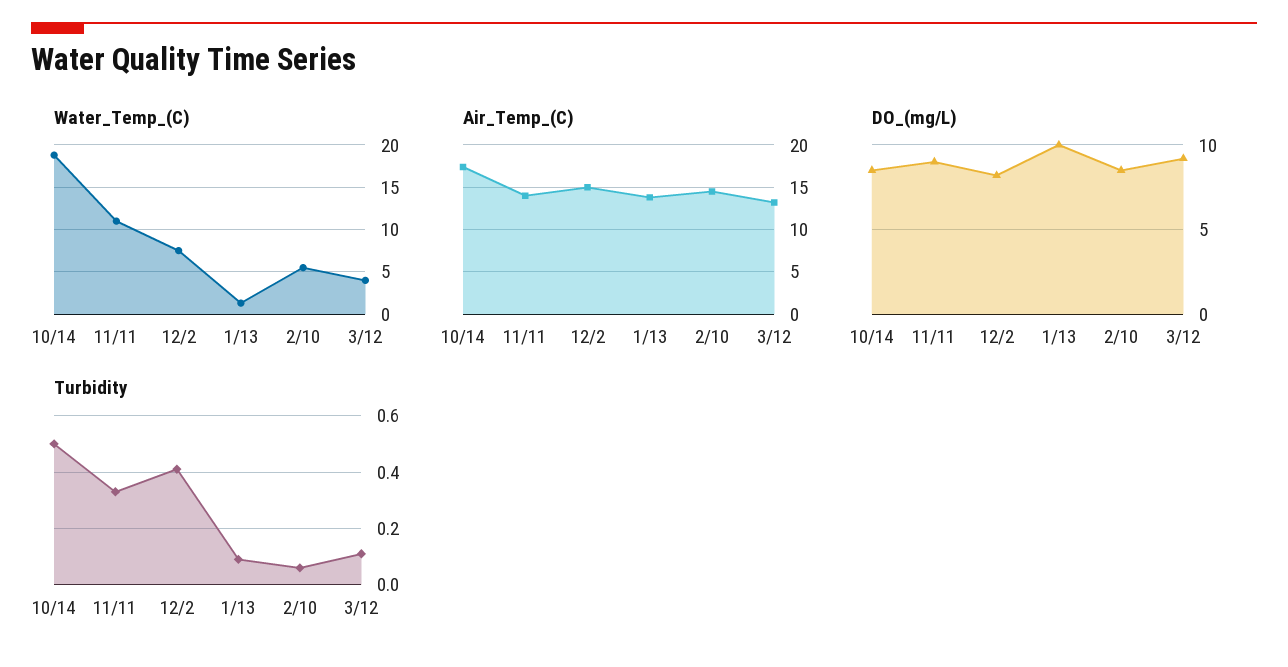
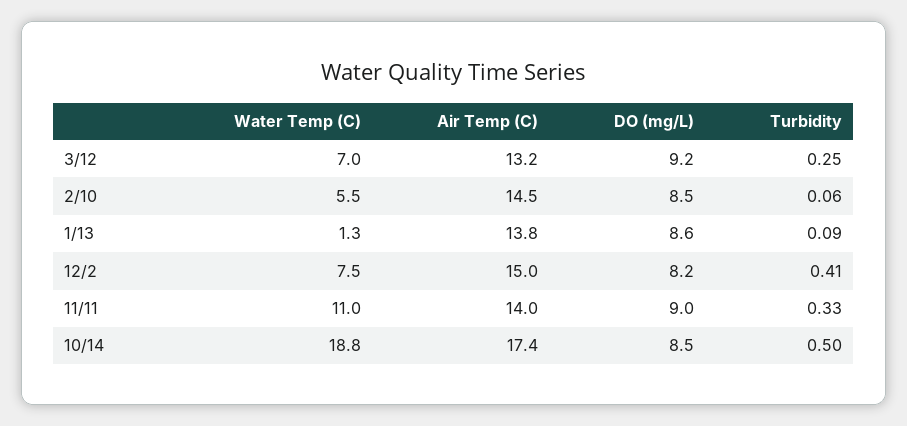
  {
    "Water_Temp_(C)": {
      "10/14": 18.8,
      "11/11": 11,
      "12/2": 7.5,
      "1/13": 1.3,
      "2/10": 5.5,
-     "3/12": 4
+     "3/12": 7
    },
    "Air_Temp_(C)": {
      "10/14": 17.4,
      "11/11": 14,
      "12/2": 15,
      "1/13": 13.8,
      "2/10": 14.5,
      "3/12": 13.2
    },
    "DO_(mg/L)": {
      "10/14": 8.5,
      "11/11": 9,
      "12/2": 8.2,
-     "1/13": 10,
+     "1/13": 8.6,
      "2/10": 8.5,
      "3/12": 9.2
    },
    "Turbidity": {
      "10/14": 0.5,
      "11/11": 0.33,
      "12/2": 0.41,
      "1/13": 0.09,
      "2/10": 0.06,
-     "3/12": 0.1
+     "3/12": 0.25
    }
  }

